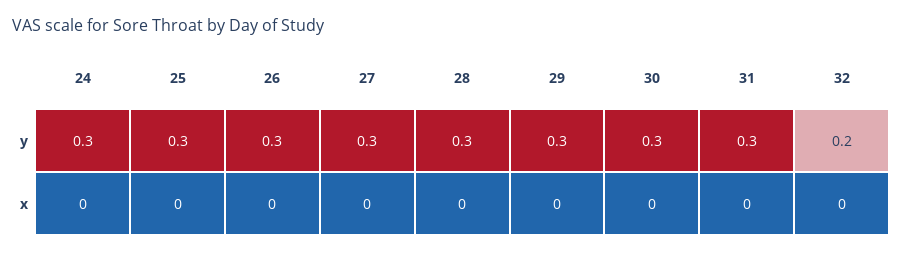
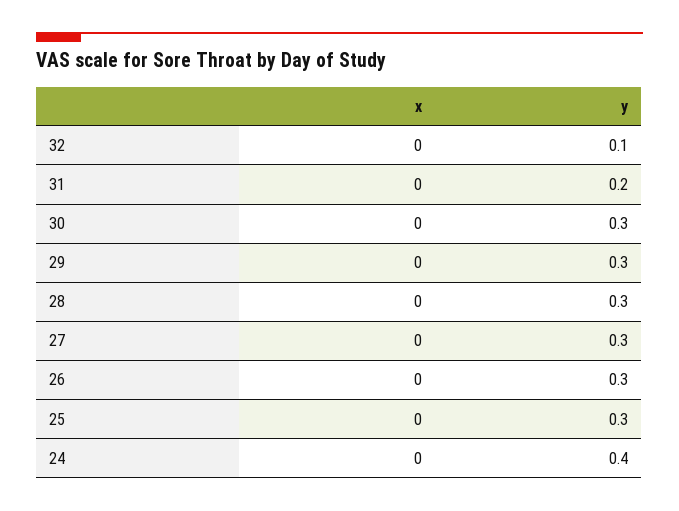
  {
    "24": {
-     "y": 0.3,
+     "y": 0.4,
      "x": 0
    },
    "25": {
      "y": 0.3,
      "x": 0
    },
    "26": {
      "y": 0.3,
      "x": 0
    },
    "27": {
      "y": 0.3,
      "x": 0
    },
    "28": {
      "y": 0.3,
      "x": 0
    },
    "29": {
      "y": 0.3,
      "x": 0
    },
    "30": {
      "y": 0.3,
      "x": 0
    },
    "31": {
-     "y": 0.3,
+     "y": 0.2,
      "x": 0
    },
    "32": {
-     "y": 0.2,
+     "y": 0.1,
      "x": 0
    }
  }

